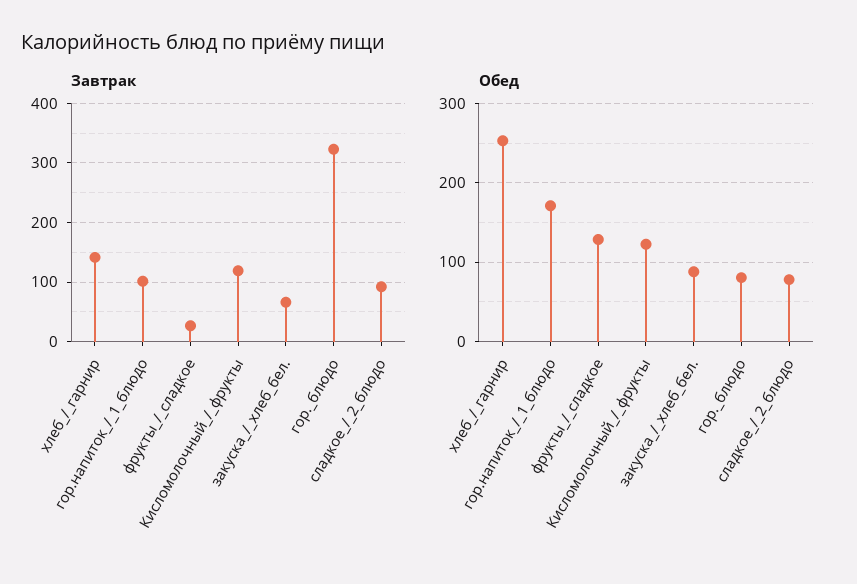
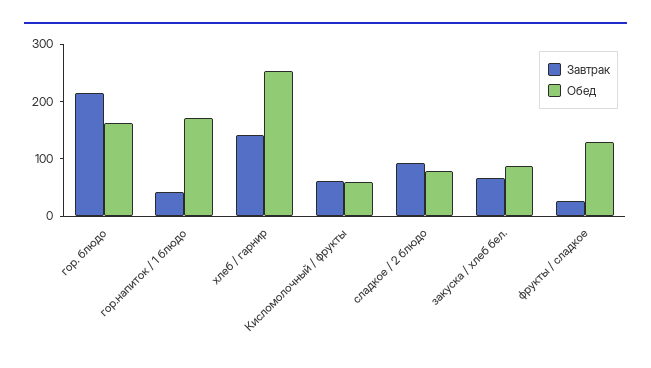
  {
    "Завтрак": {
      "хлеб_/_гарнир": 140,
-     "гор.напиток_/_1_блюдо": 100,
+     "гор.напиток_/_1_блюдо": 40,
      "фрукты_/_сладкое": 20,
-     "Кисломолочный_/_фрукты": 120,
+     "Кисломолочный_/_фрукты": 60,
      "закуска_/_хлеб_бел.": 60,
-     "гор._блюдо": 320,
+     "гор._блюдо": 220,
      "сладкое_/_2_блюдо": 100
    },
    "Обед": {
      "хлеб_/_гарнир": 250,
      "гор.напиток_/_1_блюдо": 170,
      "фрукты_/_сладкое": 130,
-     "Кисломолочный_/_фрукты": 120,
+     "Кисломолочный_/_фрукты": 60,
      "закуска_/_хлеб_бел.": 90,
-     "гор._блюдо": 80,
+     "гор._блюдо": 160,
      "сладкое_/_2_блюдо": 80
    }
  }

